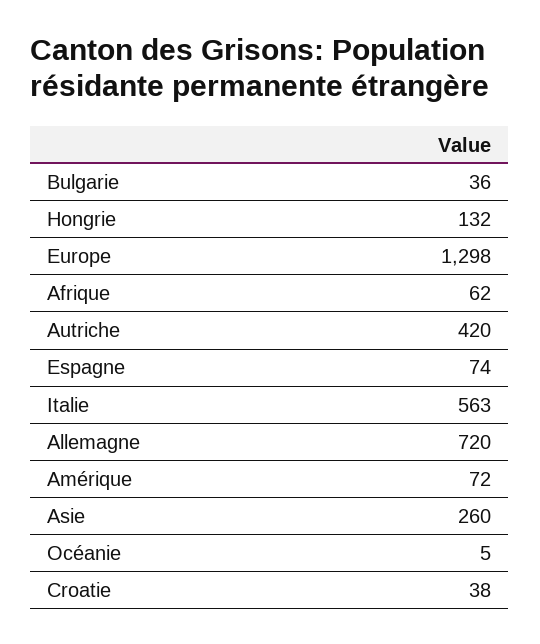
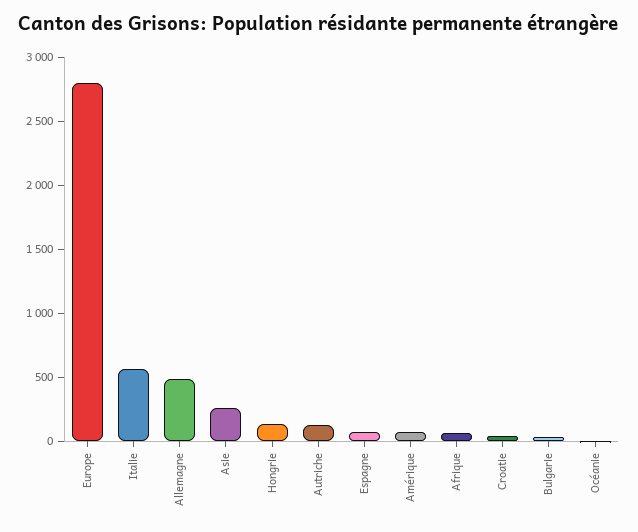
  {
    "Bulgarie": 36,
    "Hongrie": 132,
-   "Europe": 1298,
+   "Europe": 2800,
    "Afrique": 62,
-   "Autriche": 420,
+   "Autriche": 100,
    "Espagne": 74,
    "Italie": 563,
-   "Allemagne": 720,
+   "Allemagne": 500,
    "Amérique": 72,
    "Asie": 260,
    "Océanie": 5,
    "Croatie": 38
  }

